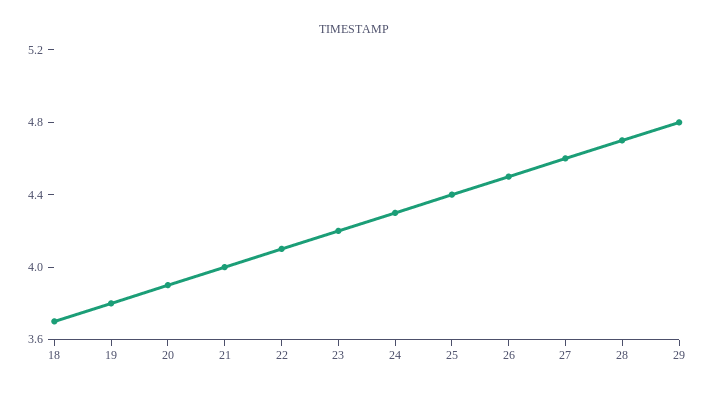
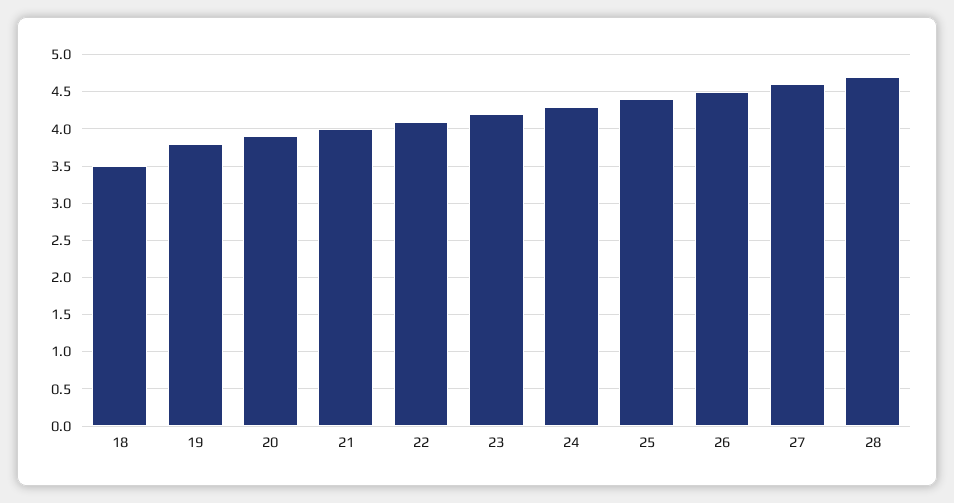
  {
-   "18": 3.7,
+   "18": 3.5,
    "19": 3.8,
    "20": 3.9,
    "21": 4,
    "22": 4.1,
    "23": 4.2,
    "24": 4.3,
    "25": 4.4,
    "26": 4.5,
    "27": 4.6,
-   "28": 4.7,
+   "28": 4.7
-   "29": 4.8
  }

